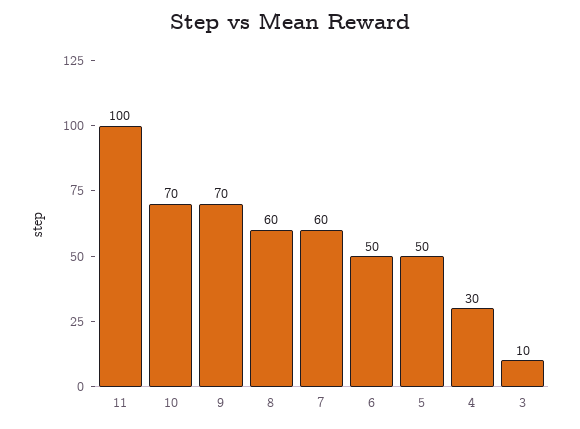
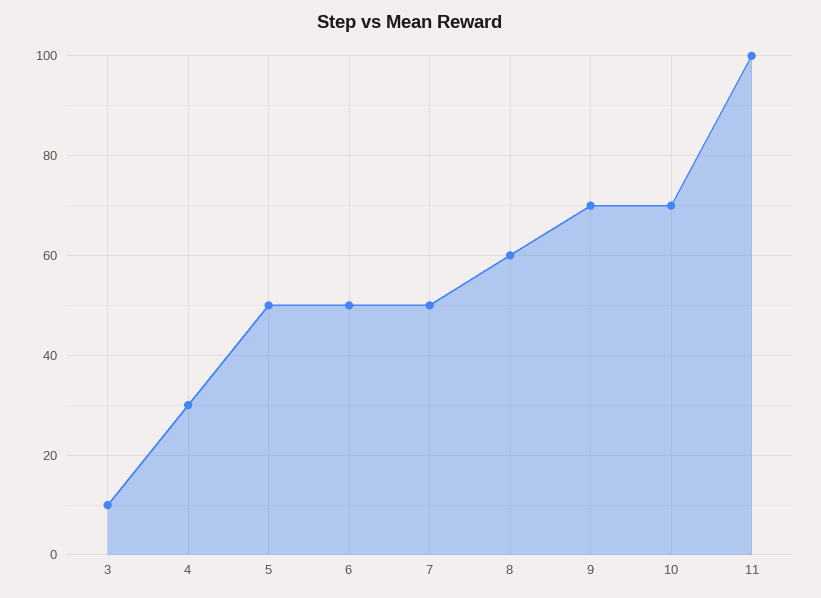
  {
    "11": 100,
    "10": 70,
    "9": 70,
    "8": 60,
-   "7": 60,
+   "7": 50,
    "6": 50,
    "5": 50,
    "4": 30,
    "3": 10
  }

